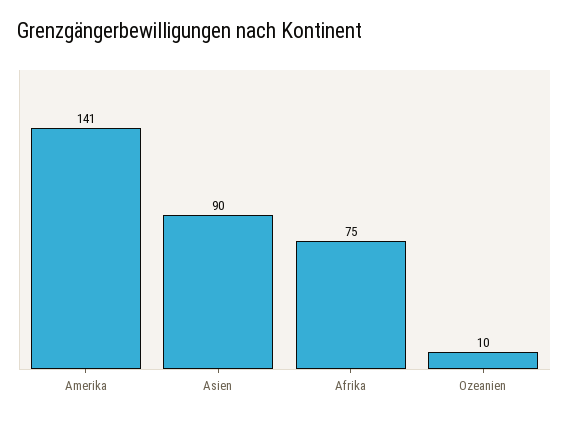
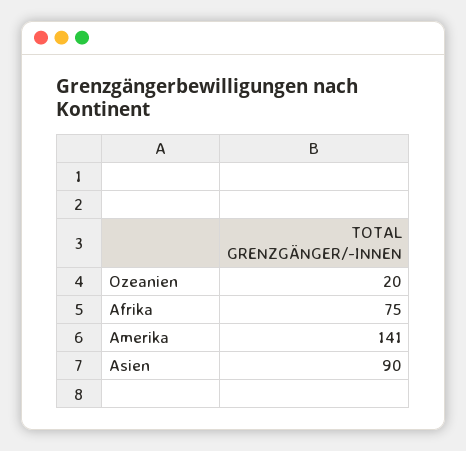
  {
    "Amerika": 141,
    "Asien": 90,
    "Afrika": 75,
-   "Ozeanien": 10
+   "Ozeanien": 20
  }

